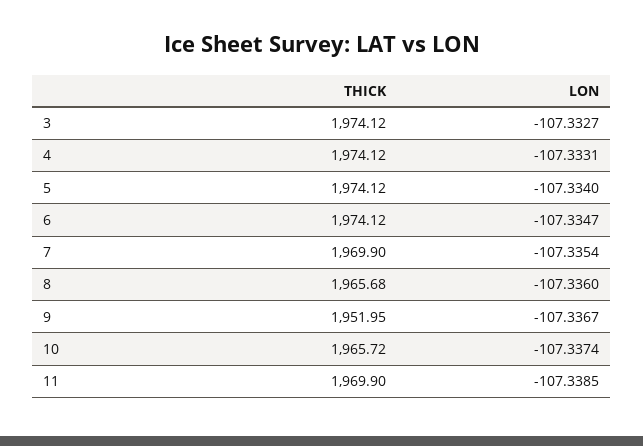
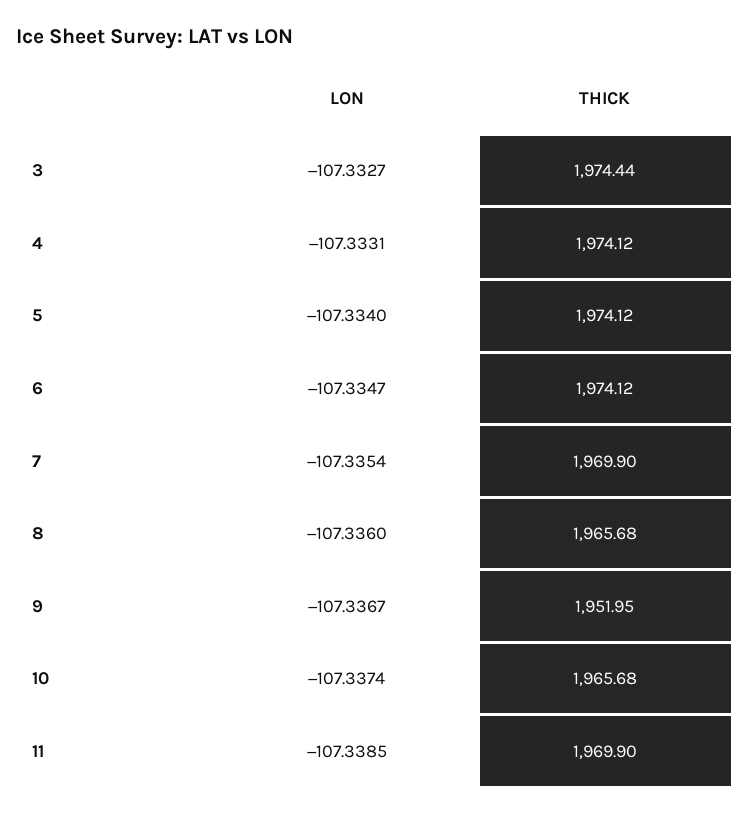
  {
    "THICK": {
-     "3": 1974.12,
+     "3": 1974.44,
      "4": 1974.12,
      "5": 1974.12,
      "6": 1974.12,
      "7": 1969.9,
      "8": 1965.68,
      "9": 1951.95,
-     "10": 1965.72,
+     "10": 1965.68,
      "11": 1969.9
    },
    "LON": {
      "3": -107.3327,
      "4": -107.3331,
      "5": -107.334,
      "6": -107.3347,
      "7": -107.3354,
      "8": -107.336,
      "9": -107.3367,
      "10": -107.3374,
      "11": -107.3385
    }
  }

